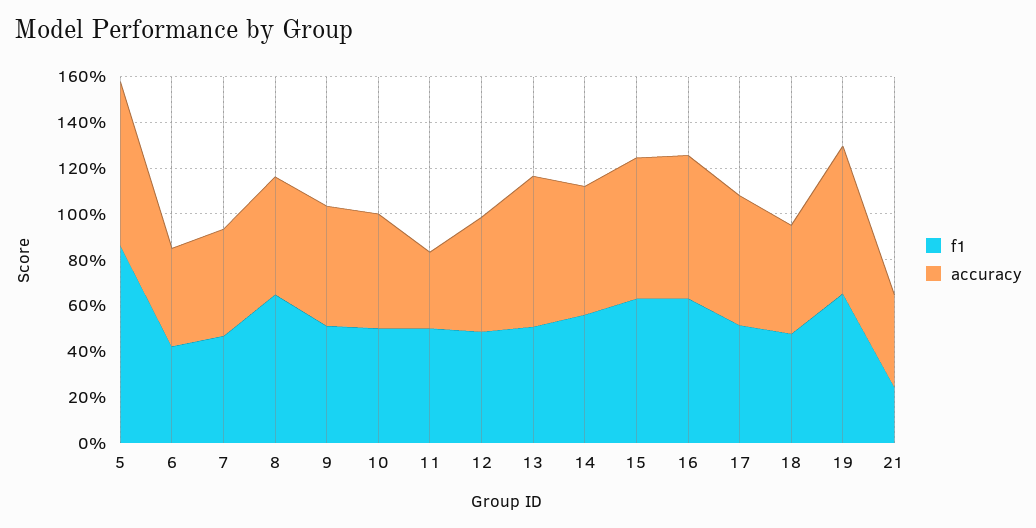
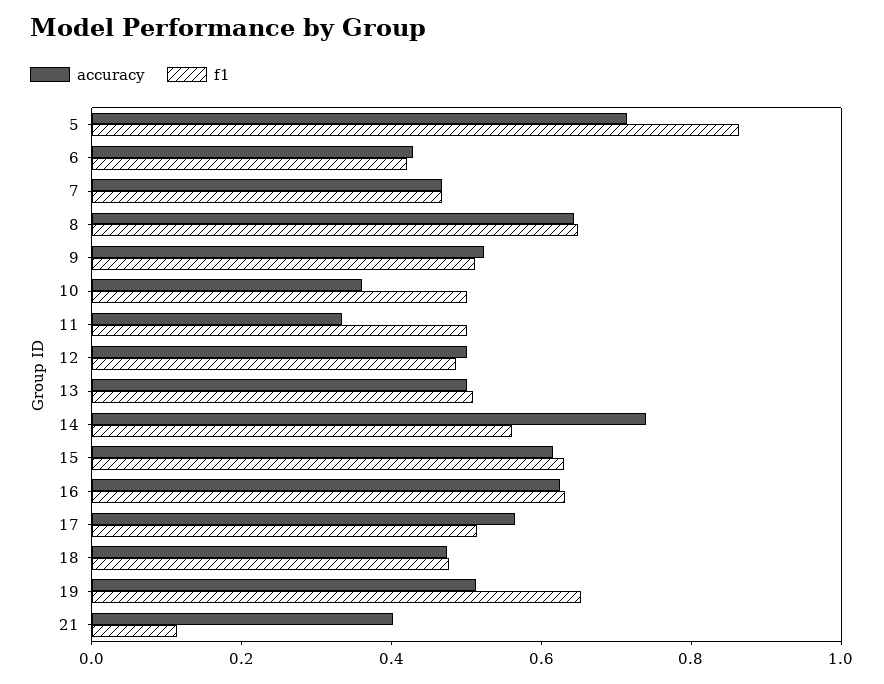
  {
    "f1": {
      "5": 0.85,
      "6": 0.4,
      "7": 0.45,
      "8": 0.65,
      "9": 0.5,
      "10": 0.5,
      "11": 0.5,
      "12": 0.5,
      "13": 0.5,
      "14": 0.55,
      "15": 0.65,
      "16": 0.65,
      "17": 0.5,
      "18": 0.5,
      "19": 0.65,
-     "21": 0.25
+     "21": 0.1
    },
    "accuracy": {
      "5": 0.7,
      "6": 0.45,
      "7": 0.45,
-     "8": 0.5,
+     "8": 0.65,
      "9": 0.5,
-     "10": 0.5,
+     "10": 0.35,
      "11": 0.35,
      "12": 0.5,
-     "13": 0.65,
+     "13": 0.5,
-     "14": 0.55,
+     "14": 0.75,
      "15": 0.6,
      "16": 0.65,
      "17": 0.55,
      "18": 0.45,
-     "19": 0.65,
+     "19": 0.5,
      "21": 0.4
    }
  }

